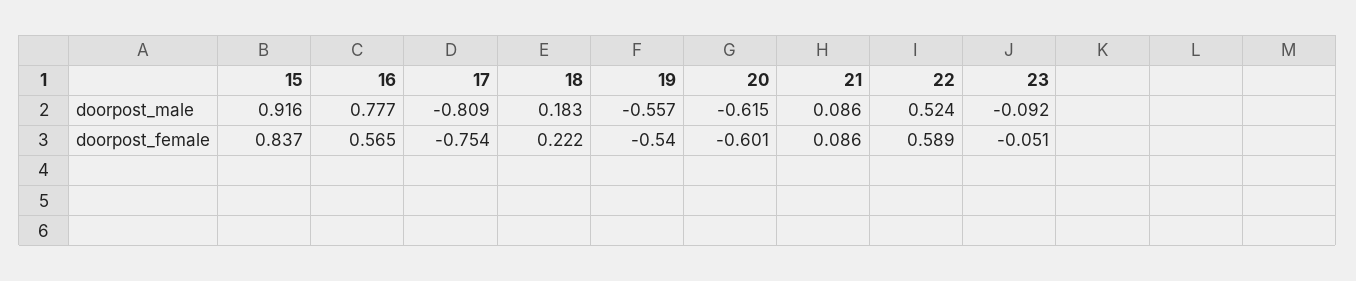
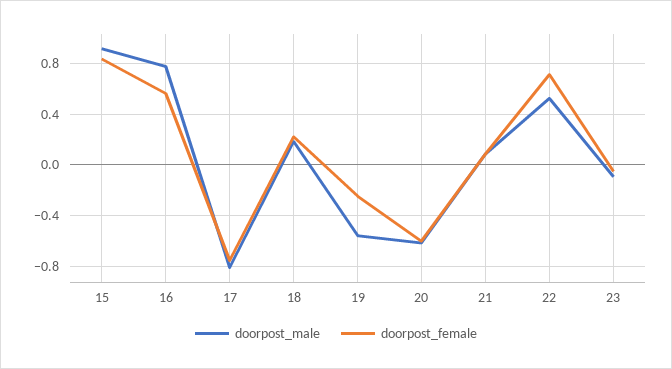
  {
    "doorpost_male": {
      "15": 0.916,
      "16": 0.777,
      "17": -0.809,
      "18": 0.183,
      "19": -0.557,
      "20": -0.615,
      "21": 0.086,
      "22": 0.524,
      "23": -0.092
    },
    "doorpost_female": {
      "15": 0.837,
      "16": 0.565,
      "17": -0.754,
      "18": 0.222,
-     "19": -0.54,
+     "19": -0.25,
      "20": -0.601,
      "21": 0.086,
-     "22": 0.589,
+     "22": 0.7,
      "23": -0.051
    }
  }

